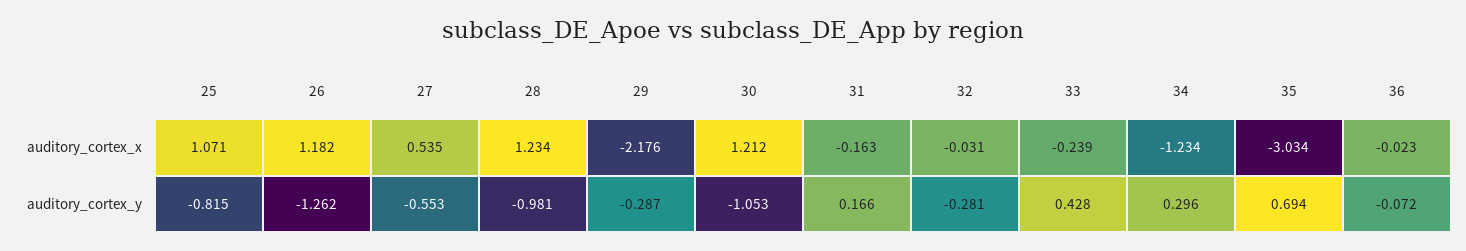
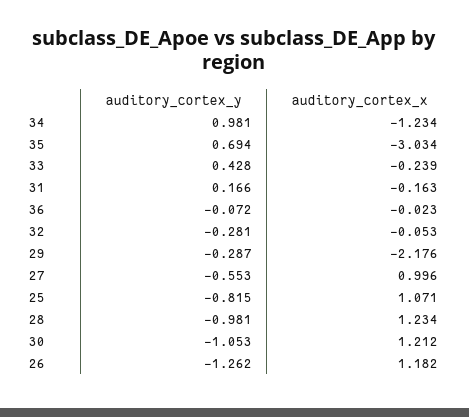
  {
    "25": {
      "auditory_cortex_x": 1.071,
      "auditory_cortex_y": -0.815
    },
    "26": {
      "auditory_cortex_x": 1.182,
      "auditory_cortex_y": -1.262
    },
    "27": {
-     "auditory_cortex_x": 0.535,
+     "auditory_cortex_x": 0.996,
      "auditory_cortex_y": -0.553
    },
    "28": {
      "auditory_cortex_x": 1.234,
      "auditory_cortex_y": -0.981
    },
    "29": {
      "auditory_cortex_x": -2.176,
      "auditory_cortex_y": -0.287
    },
    "30": {
      "auditory_cortex_x": 1.212,
      "auditory_cortex_y": -1.053
    },
    "31": {
      "auditory_cortex_x": -0.163,
      "auditory_cortex_y": 0.166
    },
    "32": {
-     "auditory_cortex_x": -0.031,
+     "auditory_cortex_x": -0.053,
      "auditory_cortex_y": -0.281
    },
    "33": {
      "auditory_cortex_x": -0.239,
      "auditory_cortex_y": 0.428
    },
    "34": {
      "auditory_cortex_x": -1.234,
-     "auditory_cortex_y": 0.296
+     "auditory_cortex_y": 0.981
    },
    "35": {
      "auditory_cortex_x": -3.034,
      "auditory_cortex_y": 0.694
    },
    "36": {
      "auditory_cortex_x": -0.023,
      "auditory_cortex_y": -0.072
    }
  }

